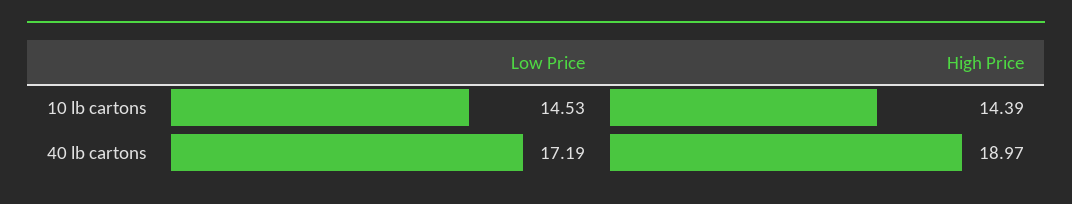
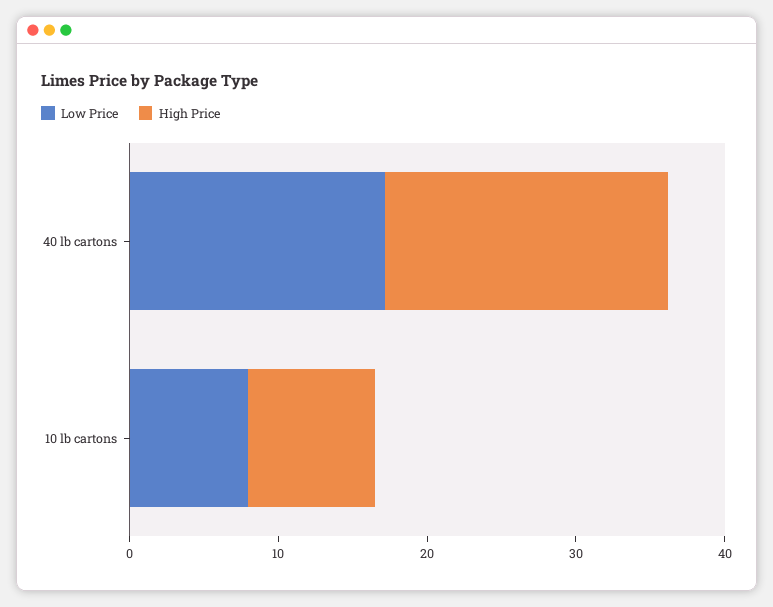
  {
    "Low Price": {
-     "10 lb cartons": 14.53,
+     "10 lb cartons": 8,
      "40 lb cartons": 17.19
    },
    "High Price": {
-     "10 lb cartons": 14.39,
+     "10 lb cartons": 8,
      "40 lb cartons": 18.97
    }
  }

